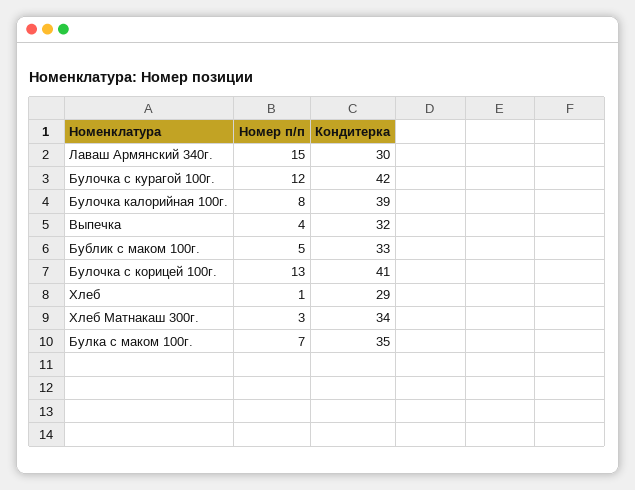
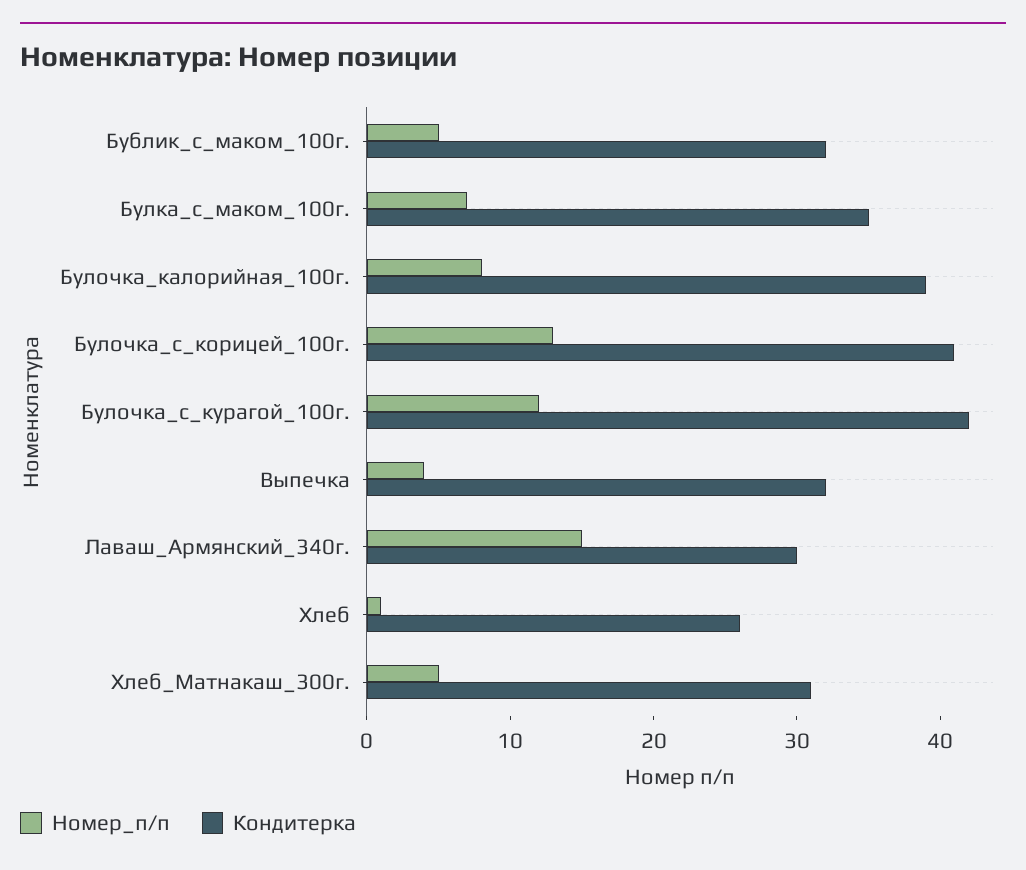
  {
    "Номер п/п": {
      "Лаваш Армянский 340г.": 15,
      "Булочка с курагой 100г.": 12,
      "Булочка калорийная 100г.": 8,
      "Выпечка": 4,
      "Бублик с маком 100г.": 5,
      "Булочка с корицей 100г.": 13,
      "Хлеб": 1,
-     "Хлеб Матнакаш 300г.": 3,
+     "Хлеб Матнакаш 300г.": 5,
      "Булка с маком 100г.": 7
    },
    "Кондитерка": {
      "Лаваш Армянский 340г.": 30,
      "Булочка с курагой 100г.": 42,
      "Булочка калорийная 100г.": 39,
      "Выпечка": 32,
-     "Бублик с маком 100г.": 33,
+     "Бублик с маком 100г.": 32,
      "Булочка с корицей 100г.": 41,
-     "Хлеб": 29,
+     "Хлеб": 26,
-     "Хлеб Матнакаш 300г.": 34,
+     "Хлеб Матнакаш 300г.": 31,
      "Булка с маком 100г.": 35
    }
  }

